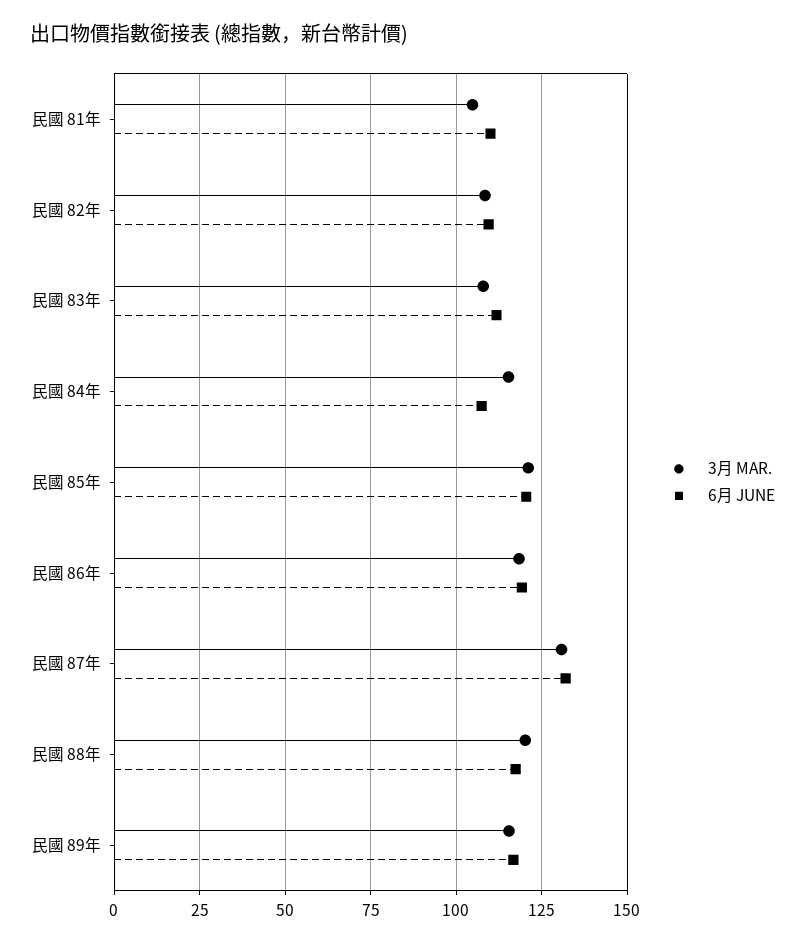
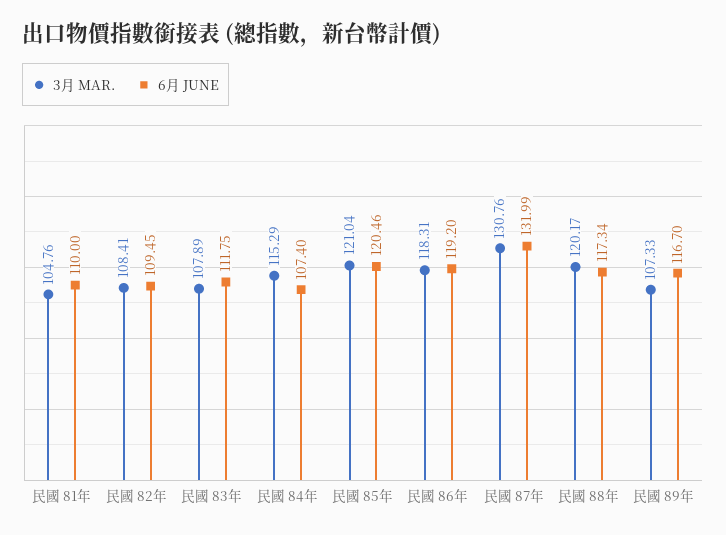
  {
    "3月 MAR.": {
      "民國 81年": 104.76,
      "民國 82年": 108.41,
      "民國 83年": 107.89,
      "民國 84年": 115.29,
      "民國 85年": 121.04,
      "民國 86年": 118.31,
      "民國 87年": 130.76,
      "民國 88年": 120.17,
-     "民國 89年": 115
+     "民國 89年": 107.33
    },
    "6月 JUNE": {
      "民國 81年": 110,
      "民國 82年": 109.45,
      "民國 83年": 111.75,
      "民國 84年": 107.4,
      "民國 85年": 120.46,
      "民國 86年": 119.2,
      "民國 87年": 131.99,
      "民國 88年": 117.34,
      "民國 89年": 116.7
    }
  }

